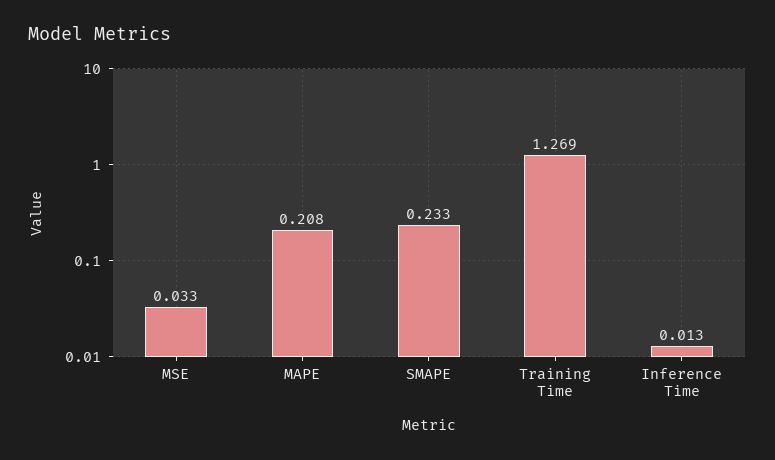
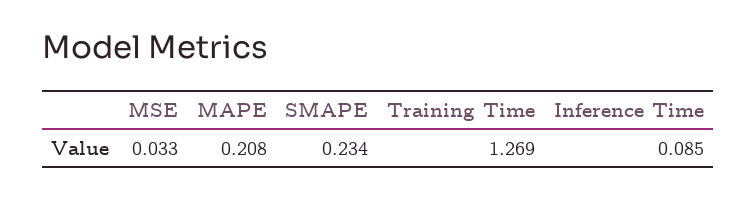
  {
    "MSE": 0.033,
    "MAPE": 0.208,
-   "SMAPE": 0.233,
+   "SMAPE": 0.234,
    "Training Time": 1.269,
-   "Inference Time": 0.013
+   "Inference Time": 0.085
  }

